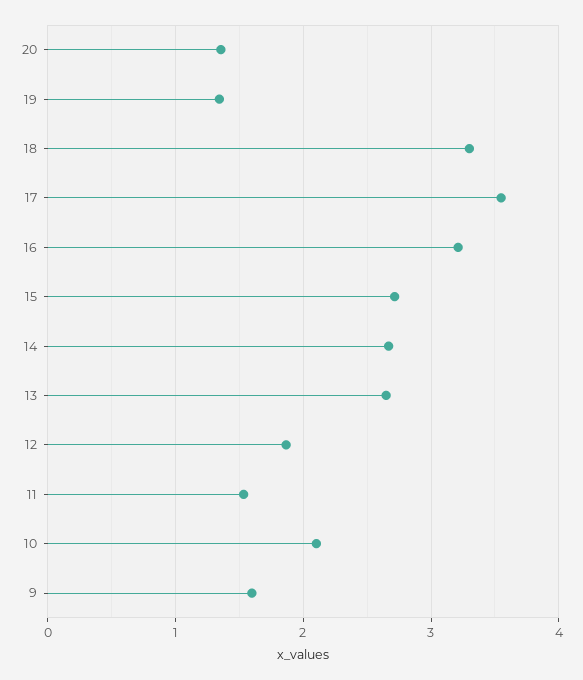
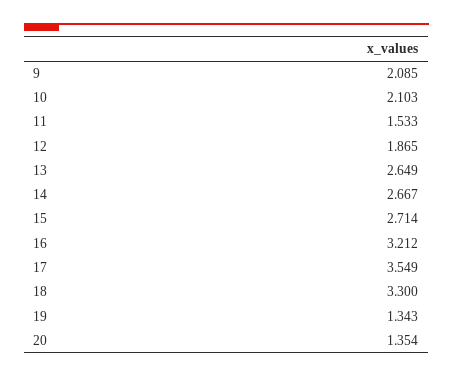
  {
    "20": 1.354,
    "19": 1.343,
    "18": 3.3,
    "17": 3.549,
    "16": 3.212,
    "15": 2.714,
    "14": 2.667,
    "13": 2.649,
    "12": 1.865,
    "11": 1.533,
    "10": 2.103,
-   "9": 1.6
+   "9": 2.085
  }

